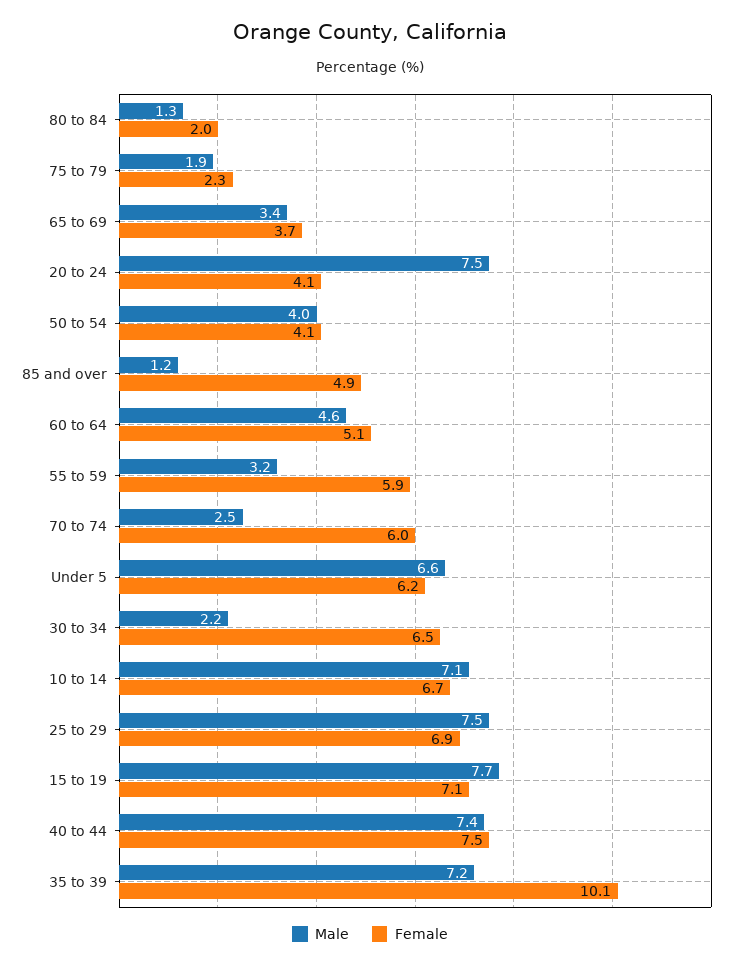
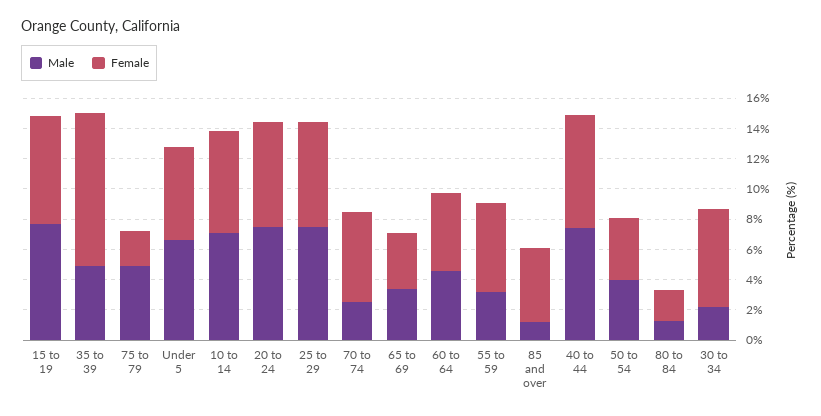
  {
    "Male": {
      "80 to 84": 1.3,
-     "75 to 79": 1.9,
+     "75 to 79": 5,
      "65 to 69": 3.4,
      "20 to 24": 7.5,
      "50 to 54": 4,
      "85 and over": 1.2,
      "60 to 64": 4.6,
      "55 to 59": 3.2,
      "70 to 74": 2.5,
      "Under 5": 6.6,
      "30 to 34": 2.2,
      "10 to 14": 7.1,
      "25 to 29": 7.5,
      "15 to 19": 7.7,
      "40 to 44": 7.4,
-     "35 to 39": 7.2
+     "35 to 39": 5
    },
    "Female": {
      "80 to 84": 2,
      "75 to 79": 2.3,
      "65 to 69": 3.7,
-     "20 to 24": 4.1,
+     "20 to 24": 7,
      "50 to 54": 4.1,
      "85 and over": 4.9,
      "60 to 64": 5.1,
      "55 to 59": 5.9,
      "70 to 74": 6,
      "Under 5": 6.2,
      "30 to 34": 6.5,
      "10 to 14": 6.7,
      "25 to 29": 6.9,
      "15 to 19": 7.1,
      "40 to 44": 7.5,
      "35 to 39": 10.1
    }
  }

